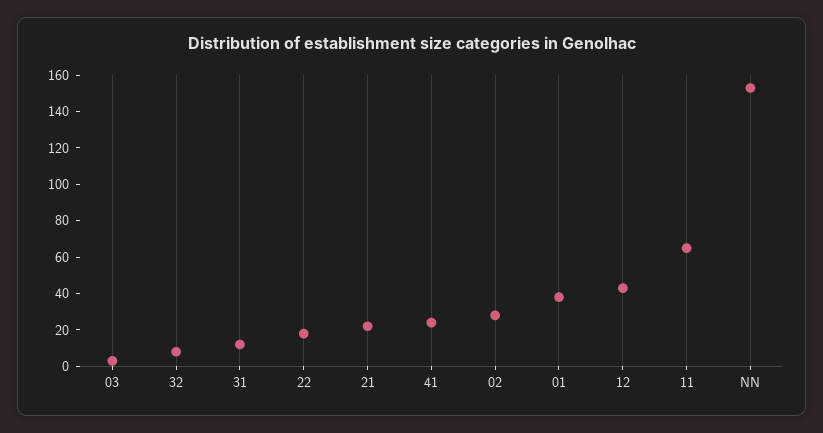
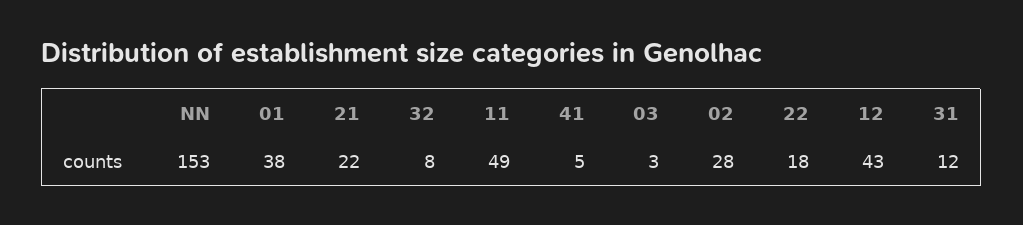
  {
    "03": 3,
    "32": 8,
    "31": 12,
    "22": 18,
    "21": 22,
-   "41": 25,
+   "41": 5,
    "02": 28,
    "01": 38,
    "12": 43,
-   "11": 65,
+   "11": 49,
    "NN": 153
  }

